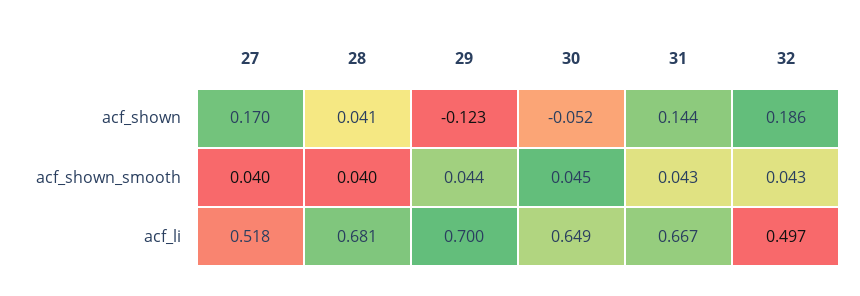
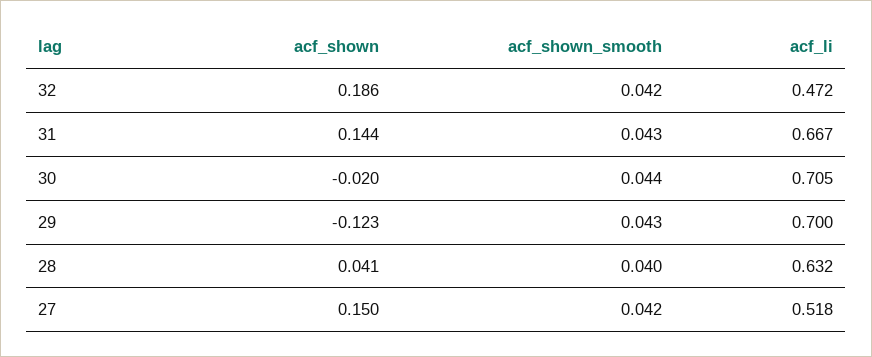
  {
    "27": {
-     "acf_shown": 0.17,
+     "acf_shown": 0.15,
-     "acf_shown_smooth": 0.04,
+     "acf_shown_smooth": 0.042,
      "acf_li": 0.518
    },
    "28": {
      "acf_shown": 0.041,
      "acf_shown_smooth": 0.04,
-     "acf_li": 0.681
+     "acf_li": 0.632
    },
    "29": {
      "acf_shown": -0.123,
-     "acf_shown_smooth": 0.044,
+     "acf_shown_smooth": 0.043,
      "acf_li": 0.7
    },
    "30": {
-     "acf_shown": -0.052,
+     "acf_shown": -0.02,
-     "acf_shown_smooth": 0.045,
+     "acf_shown_smooth": 0.044,
-     "acf_li": 0.649
+     "acf_li": 0.705
    },
    "31": {
      "acf_shown": 0.144,
      "acf_shown_smooth": 0.043,
      "acf_li": 0.667
    },
    "32": {
      "acf_shown": 0.186,
-     "acf_shown_smooth": 0.043,
+     "acf_shown_smooth": 0.042,
-     "acf_li": 0.497
+     "acf_li": 0.472
    }
  }

